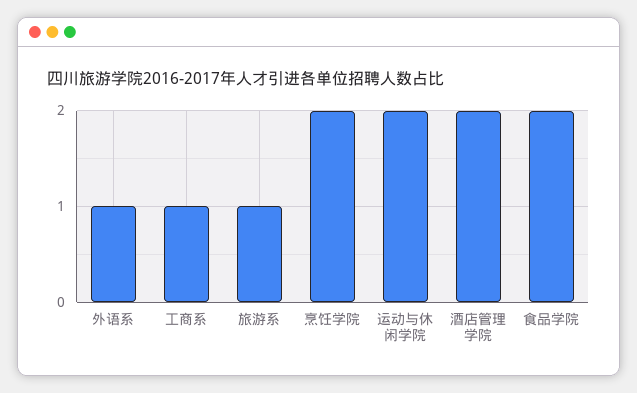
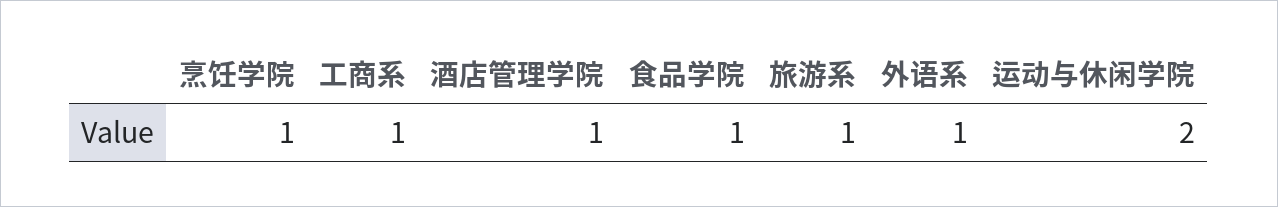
  {
    "外语系": 1,
    "工商系": 1,
    "旅游系": 1,
-   "烹饪学院": 2,
+   "烹饪学院": 1,
    "运动与休闲学院": 2,
-   "酒店管理学院": 2,
+   "酒店管理学院": 1,
-   "食品学院": 2
+   "食品学院": 1
  }

